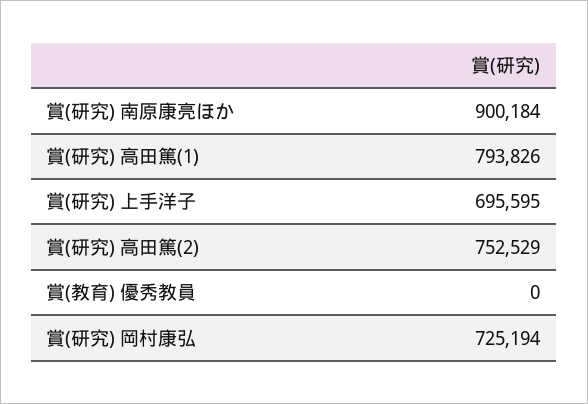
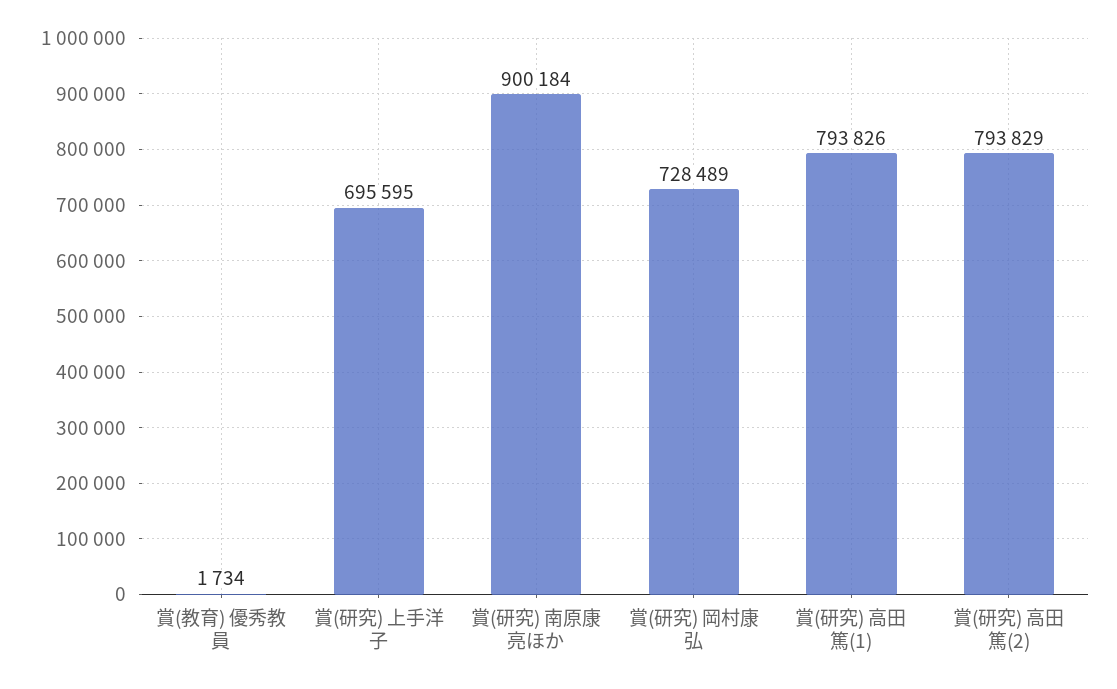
  {
    "賞(研究) 南原康亮ほか": 900184,
    "賞(研究) 高田篤(1)": 793826,
    "賞(研究) 上手洋子": 695595,
-   "賞(研究) 高田篤(2)": 752529,
+   "賞(研究) 高田篤(2)": 793829,
-   "賞(教育) 優秀教員": 0,
+   "賞(教育) 優秀教員": 1734,
-   "賞(研究) 岡村康弘": 725194
+   "賞(研究) 岡村康弘": 728489
  }

